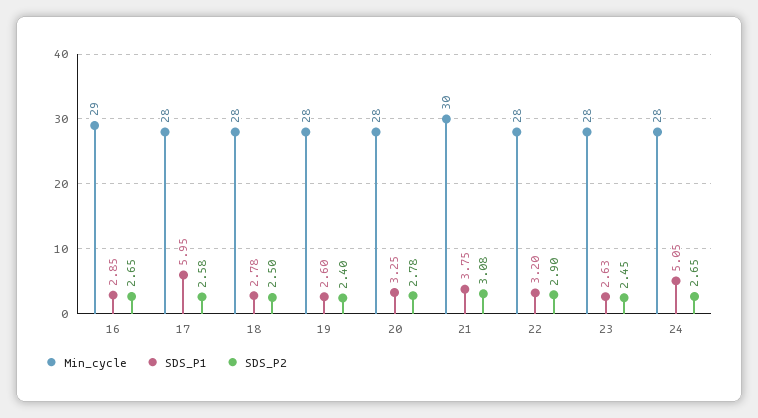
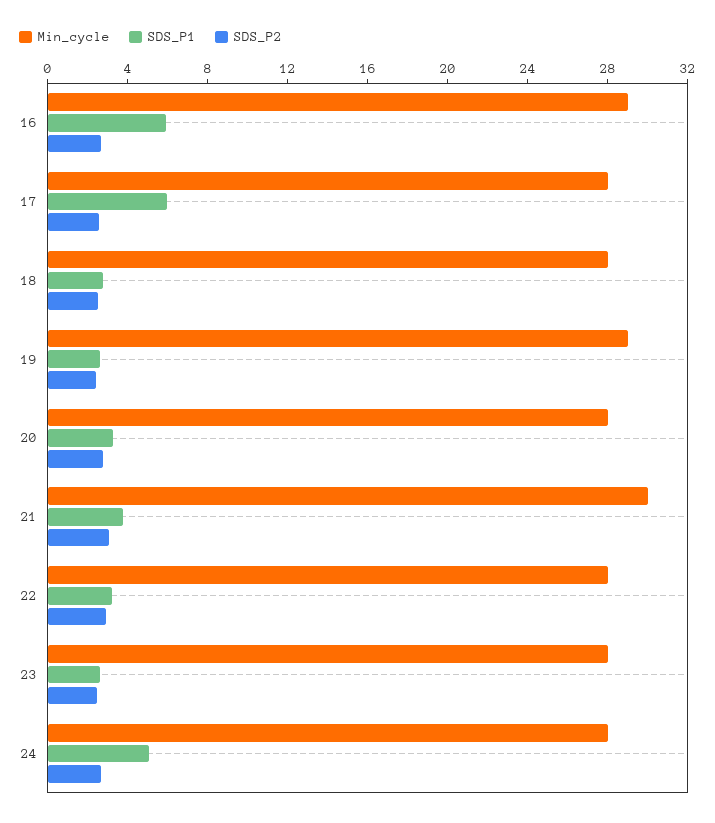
  {
    "Min_cycle": {
      "16": 29,
      "17": 28,
      "18": 28,
-     "19": 28,
+     "19": 29,
      "20": 28,
      "21": 30,
      "22": 28,
      "23": 28,
      "24": 28
    },
    "SDS_P1": {
-     "16": 2.85,
+     "16": 6,
      "17": 5.95,
      "18": 2.78,
      "19": 2.6,
      "20": 3.25,
      "21": 3.75,
      "22": 3.2,
      "23": 2.63,
      "24": 5.05
    },
    "SDS_P2": {
      "16": 2.65,
      "17": 2.58,
      "18": 2.5,
      "19": 2.4,
      "20": 2.78,
      "21": 3.08,
      "22": 2.9,
      "23": 2.45,
      "24": 2.65
    }
  }

